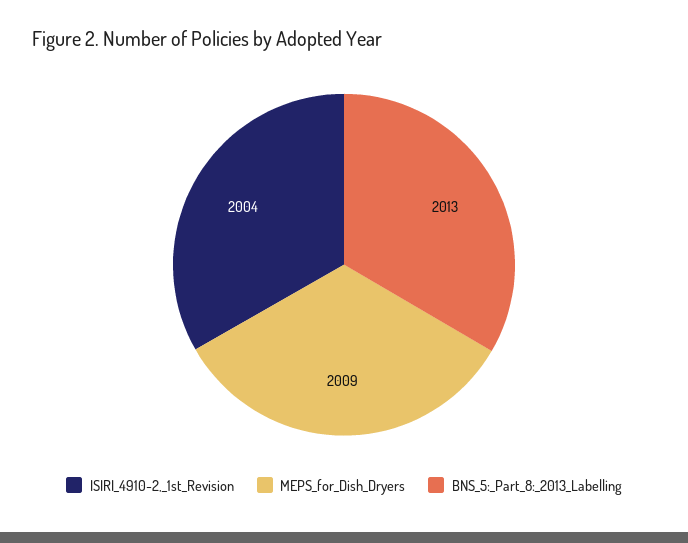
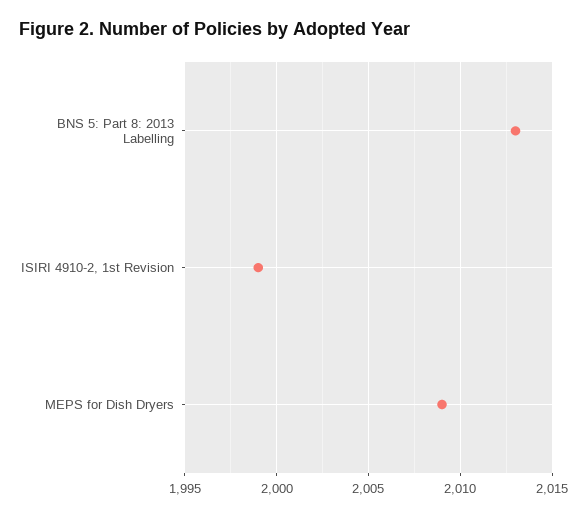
  {
-   "ISIRI_4910-2,_1st_Revision": 2004,
+   "ISIRI_4910-2,_1st_Revision": 1999,
    "MEPS_for_Dish_Dryers": 2009,
    "BNS_5:_Part_8:_2013_Labelling": 2013
  }

